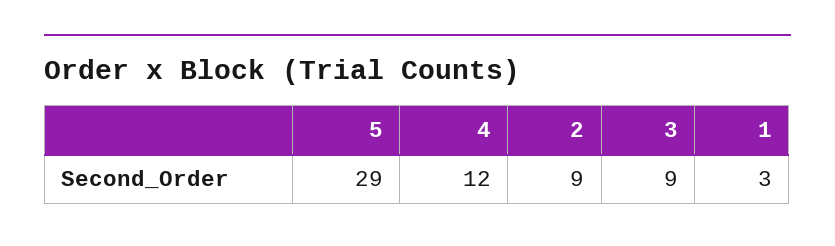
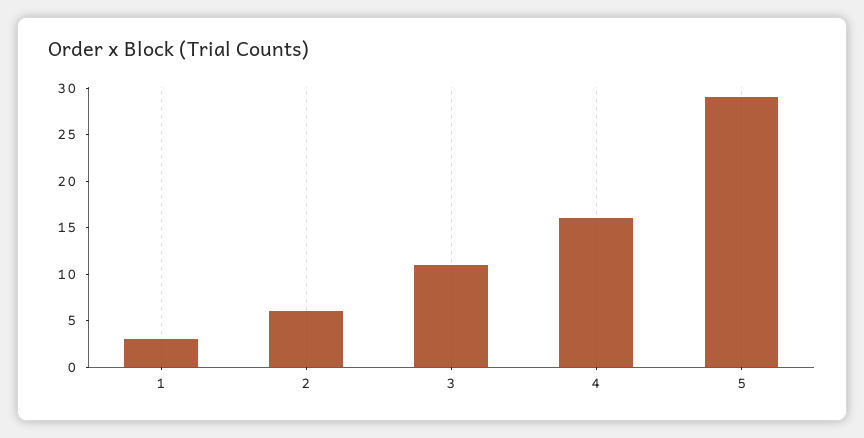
  {
    "5": 29,
-   "4": 12,
+   "4": 16,
-   "2": 9,
+   "2": 6,
-   "3": 9,
+   "3": 11,
    "1": 3
  }

